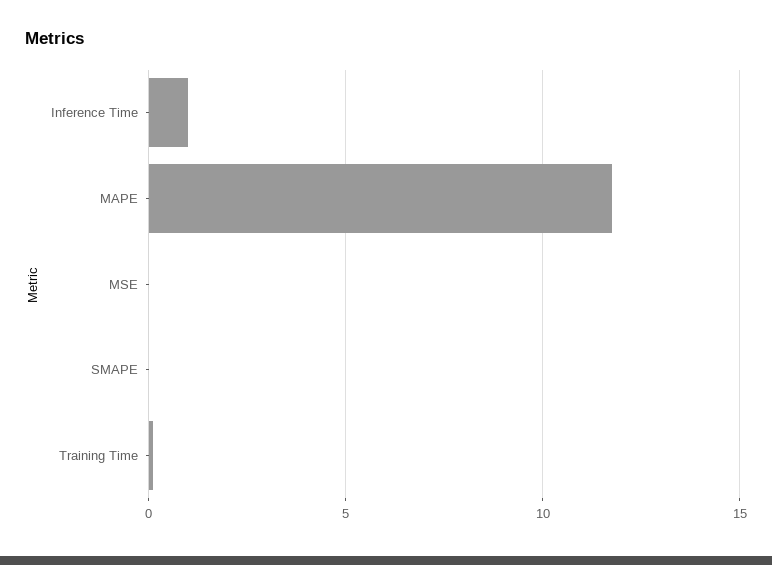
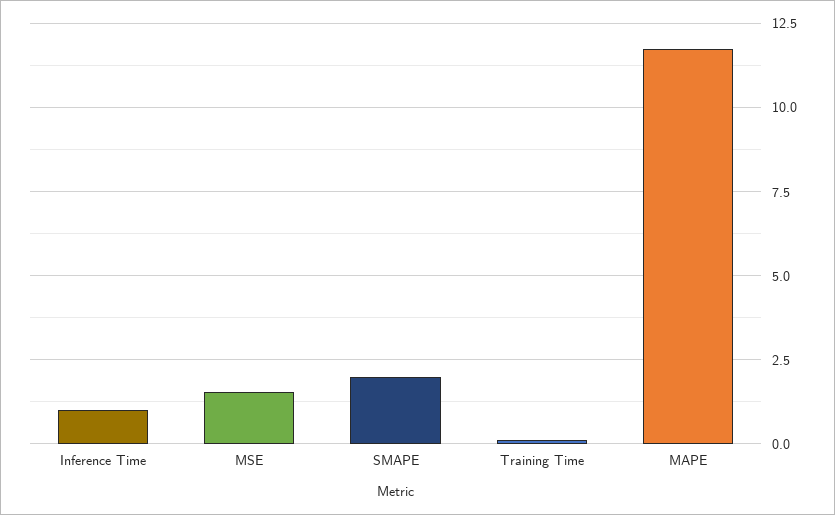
  {
    "Inference Time": 1,
    "MAPE": 11.75,
-   "MSE": 0,
+   "MSE": 1.5,
-   "SMAPE": 0,
+   "SMAPE": 2,
    "Training Time": 0
  }

